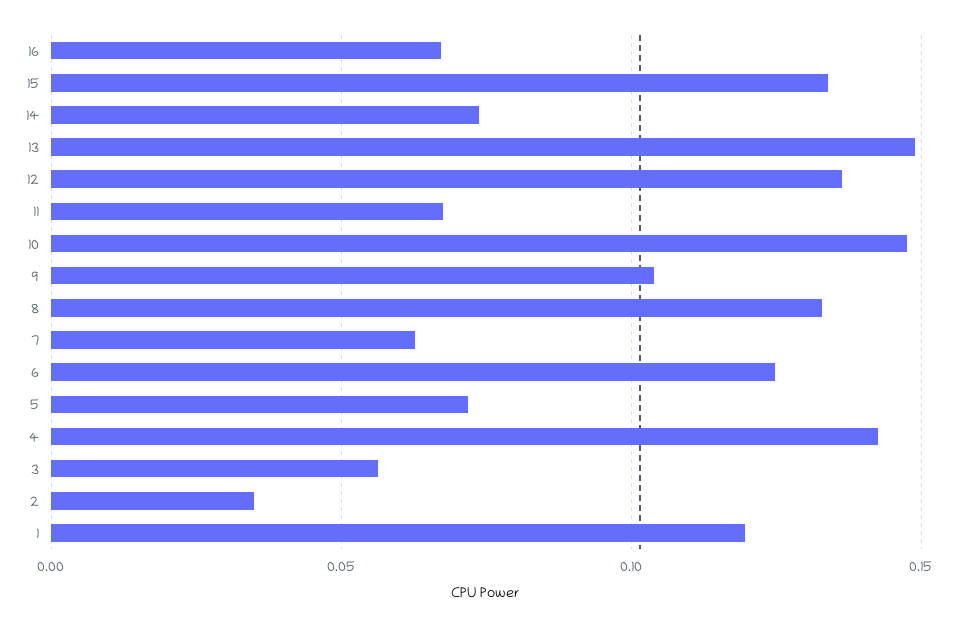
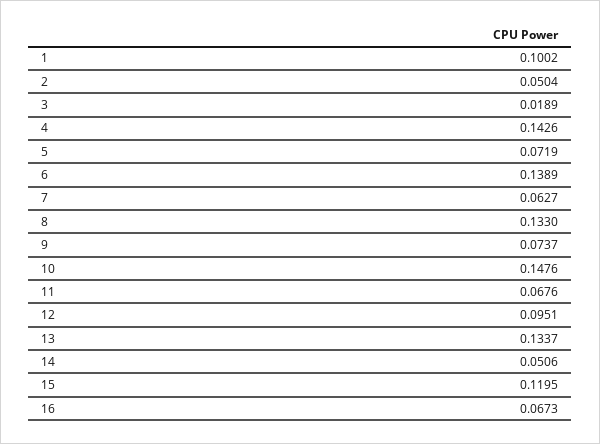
  {
    "16": 0.0673,
-   "15": 0.135,
+   "15": 0.1195,
-   "14": 0.075,
+   "14": 0.0506,
-   "13": 0.15,
+   "13": 0.1337,
-   "12": 0.135,
+   "12": 0.0951,
    "11": 0.0676,
    "10": 0.1476,
-   "9": 0.105,
+   "9": 0.0737,
    "8": 0.133,
    "7": 0.0627,
-   "6": 0.125,
+   "6": 0.1389,
    "5": 0.0719,
    "4": 0.1426,
-   "3": 0.055,
+   "3": 0.0189,
-   "2": 0.035,
+   "2": 0.0504,
-   "1": 0.12
+   "1": 0.1002
  }

